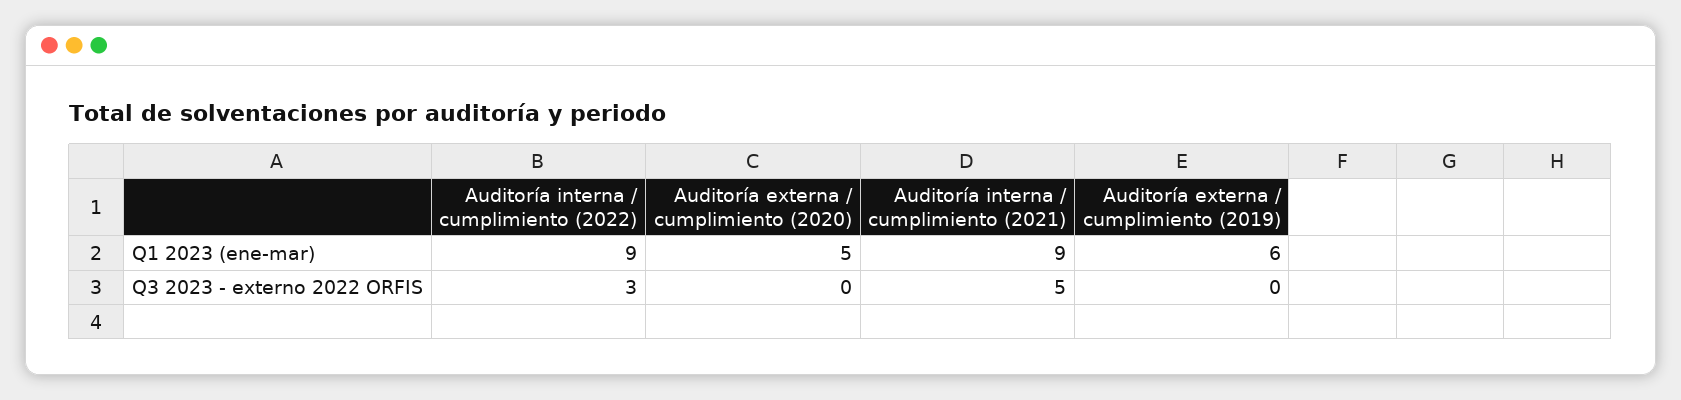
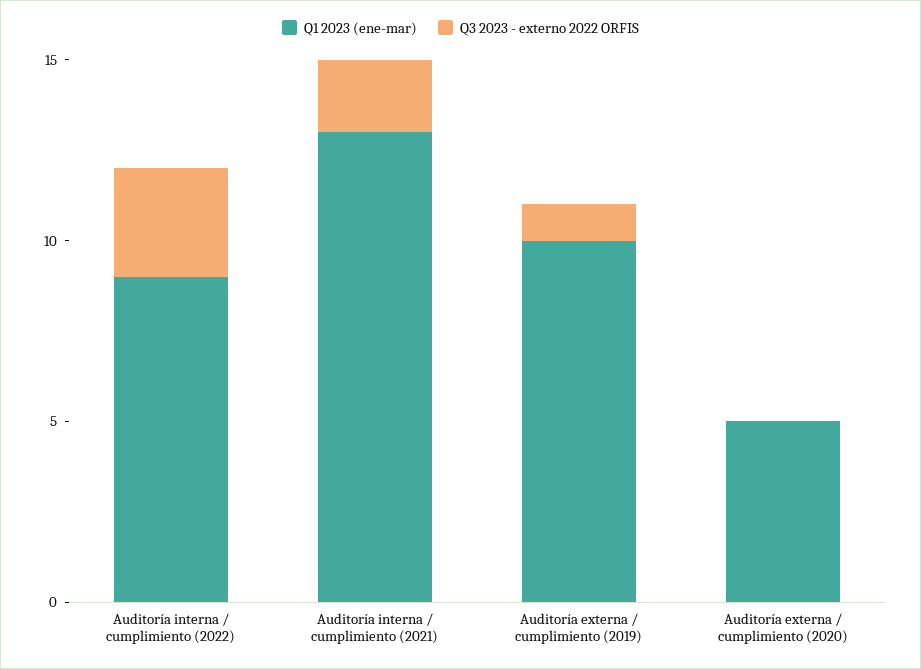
  {
    "Q1 2023 (ene-mar)": {
      "Auditoría interna / cumplimiento (2022)": 9,
      "Auditoría externa / cumplimiento (2020)": 5,
-     "Auditoría interna / cumplimiento (2021)": 9,
+     "Auditoría interna / cumplimiento (2021)": 13,
-     "Auditoría externa / cumplimiento (2019)": 6
+     "Auditoría externa / cumplimiento (2019)": 10
    },
    "Q3 2023 - externo 2022 ORFIS": {
      "Auditoría interna / cumplimiento (2022)": 3,
      "Auditoría externa / cumplimiento (2020)": 0,
-     "Auditoría interna / cumplimiento (2021)": 5,
+     "Auditoría interna / cumplimiento (2021)": 2,
-     "Auditoría externa / cumplimiento (2019)": 0
+     "Auditoría externa / cumplimiento (2019)": 1
    }
  }

